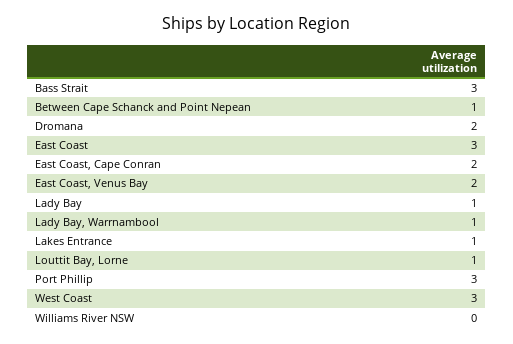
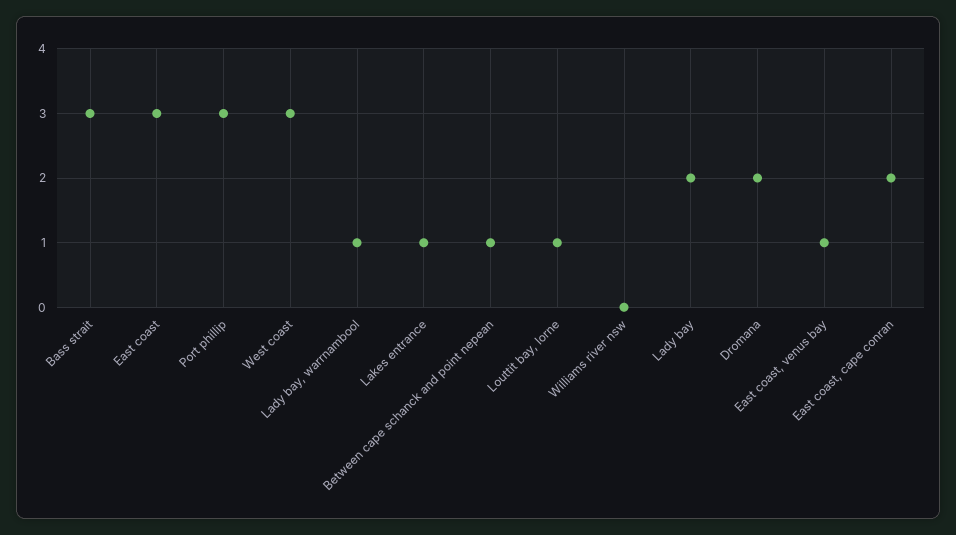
  {
    "Bass Strait": 3,
    "Between Cape Schanck and Point Nepean": 1,
    "Dromana": 2,
    "East Coast": 3,
    "East Coast, Cape Conran": 2,
-   "East Coast, Venus Bay": 2,
+   "East Coast, Venus Bay": 1,
-   "Lady Bay": 1,
+   "Lady Bay": 2,
    "Lady Bay, Warrnambool": 1,
    "Lakes Entrance": 1,
    "Louttit Bay, Lorne": 1,
    "Port Phillip": 3,
    "West Coast": 3,
    "Williams River NSW": 0
  }

